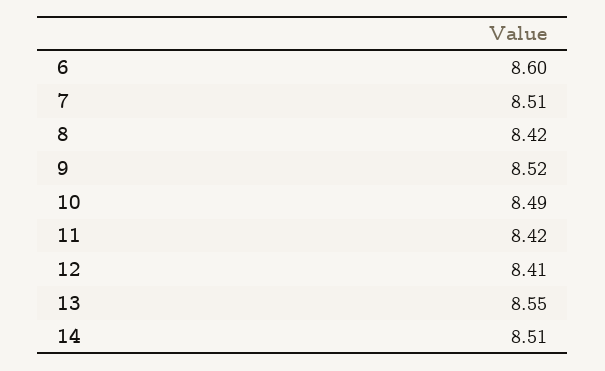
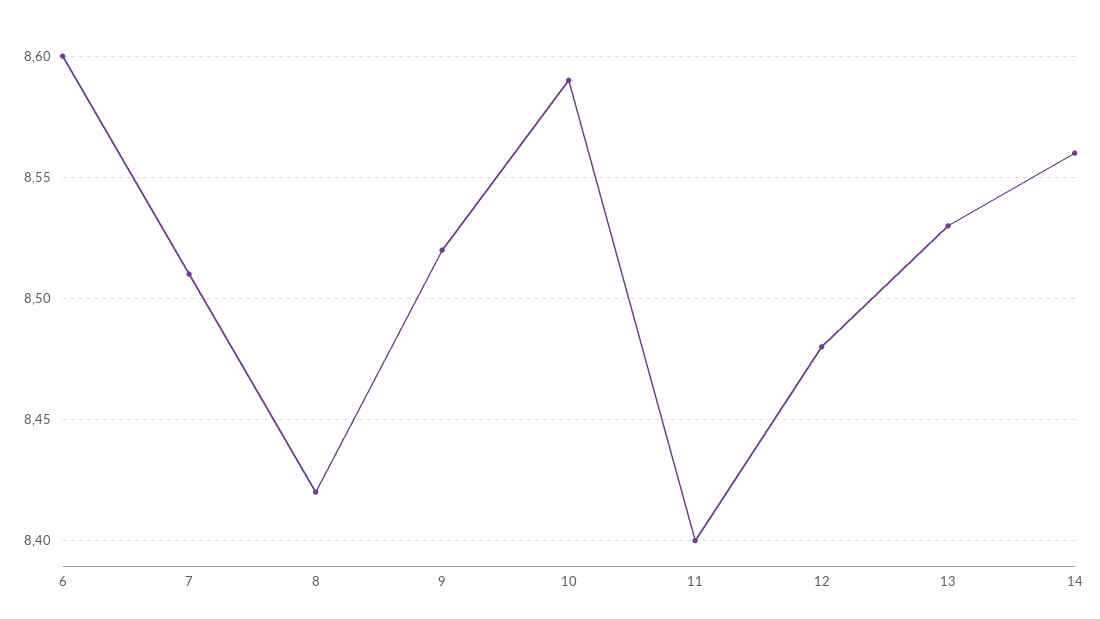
  {
    "6": 8.6,
    "7": 8.51,
    "8": 8.42,
    "9": 8.52,
-   "10": 8.49,
+   "10": 8.59,
-   "11": 8.42,
+   "11": 8.4,
-   "12": 8.41,
+   "12": 8.48,
-   "13": 8.55,
+   "13": 8.53,
-   "14": 8.51
+   "14": 8.56
  }

